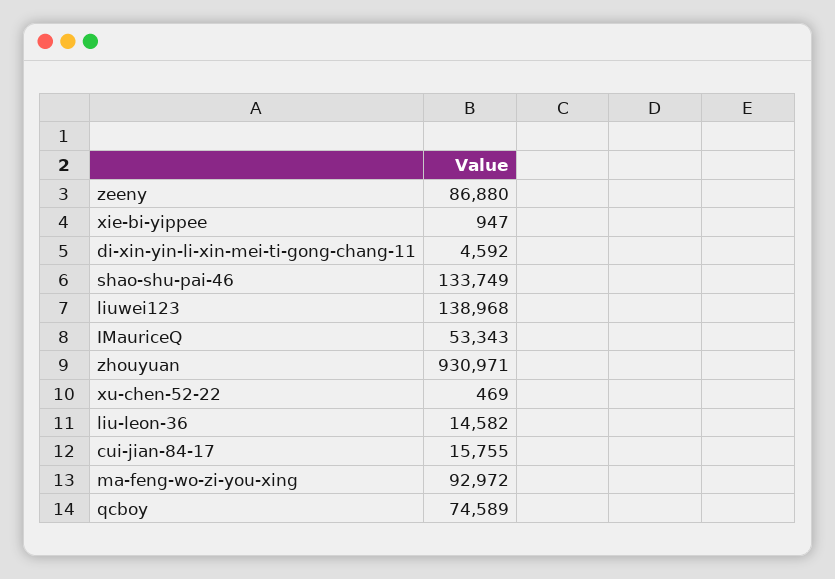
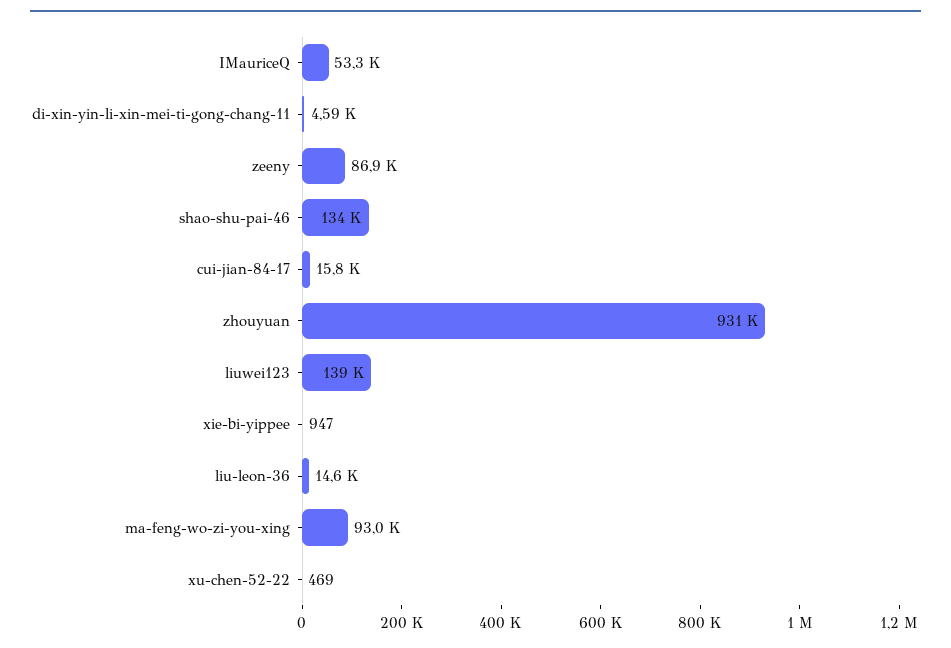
  {
    "zeeny": 86880,
    "xie-bi-yippee": 947,
    "di-xin-yin-li-xin-mei-ti-gong-chang-11": 4592,
    "shao-shu-pai-46": 133749,
    "liuwei123": 138968,
    "IMauriceQ": 53343,
    "zhouyuan": 930971,
    "xu-chen-52-22": 469,
    "liu-leon-36": 14582,
    "cui-jian-84-17": 15755,
-   "ma-feng-wo-zi-you-xing": 92972,
+   "ma-feng-wo-zi-you-xing": 92972
-   "qcboy": 74589
  }

